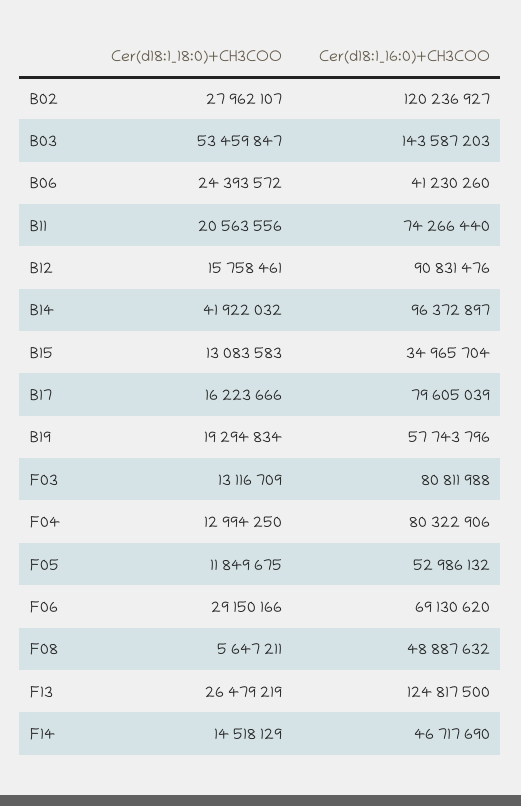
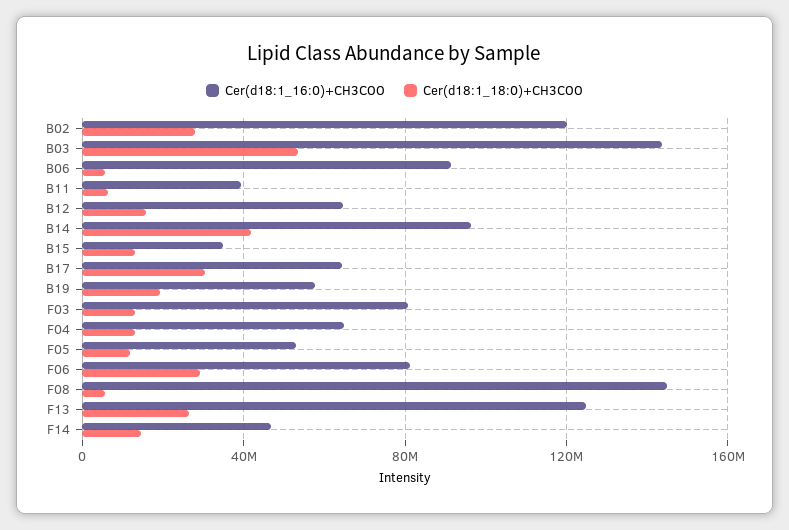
  {
    "Cer(d18:1_18:0)+CH3COO": {
      "B02": 27962107,
      "B03": 53459847,
-     "B06": 24393572,
+     "B06": 5000000,
-     "B11": 20563556,
+     "B11": 5000000,
      "B12": 15758461,
      "B14": 41922032,
      "B15": 13083583,
-     "B17": 16223666,
+     "B17": 30000000,
      "B19": 19294834,
      "F03": 13116709,
      "F04": 12994250,
      "F05": 11849675,
      "F06": 29150166,
      "F08": 5647211,
      "F13": 26479219,
      "F14": 14518129
    },
    "Cer(d18:1_16:0)+CH3COO": {
      "B02": 120236927,
      "B03": 143587203,
-     "B06": 41230260,
+     "B06": 90000000,
-     "B11": 74266440,
+     "B11": 40000000,
-     "B12": 90831476,
+     "B12": 65000000,
      "B14": 96372897,
      "B15": 34965704,
-     "B17": 79605039,
+     "B17": 65000000,
      "B19": 57743796,
      "F03": 80811988,
-     "F04": 80322906,
+     "F04": 65000000,
      "F05": 52986132,
-     "F06": 69130620,
+     "F06": 80000000,
-     "F08": 48887632,
+     "F08": 145000000,
      "F13": 124817500,
      "F14": 46717690
    }
  }

